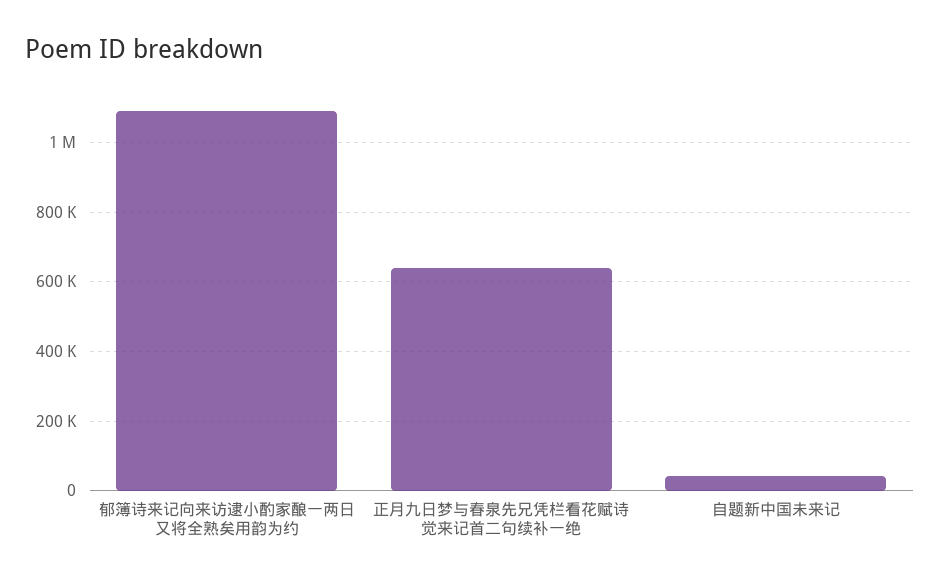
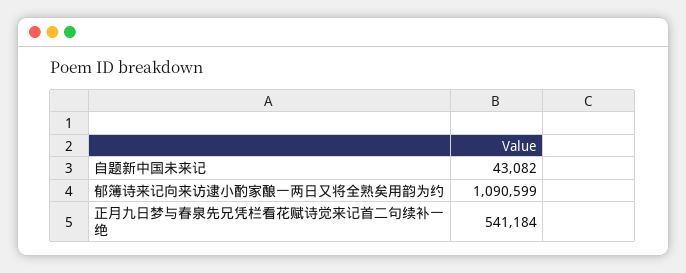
  {
    "郁簿诗来记向来访逮小酌家酿一两日又将全熟矣用韵为约": 1090599,
-   "正月九日梦与春泉先兄凭栏看花赋诗觉来记首二句续补一绝": 640000,
+   "正月九日梦与春泉先兄凭栏看花赋诗觉来记首二句续补一绝": 541184,
    "自题新中国未来记": 43082
  }

